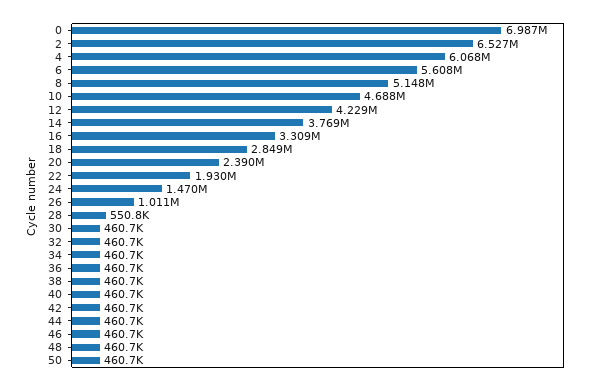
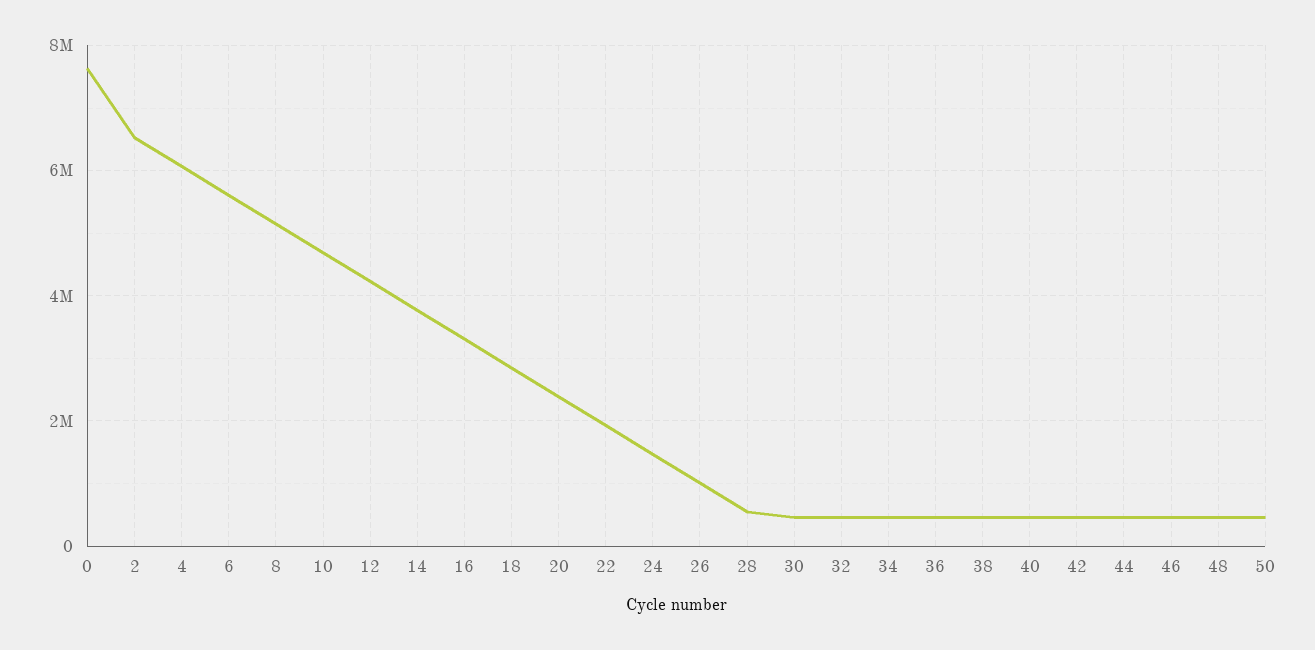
  {
-   "0": 6987000,
+   "0": 7600000,
    "2": 6527000,
    "4": 6068000,
    "6": 5608000,
    "8": 5148000,
    "10": 4688000,
    "12": 4229000,
    "14": 3769000,
    "16": 3309000,
    "18": 2849000,
    "20": 2390000,
    "22": 1930000,
    "24": 1470000,
    "26": 1011000,
    "28": 550800,
    "30": 460700,
    "32": 460700,
    "34": 460700,
    "36": 460700,
    "38": 460700,
    "40": 460700,
    "42": 460700,
    "44": 460700,
    "46": 460700,
    "48": 460700,
    "50": 460700
  }

